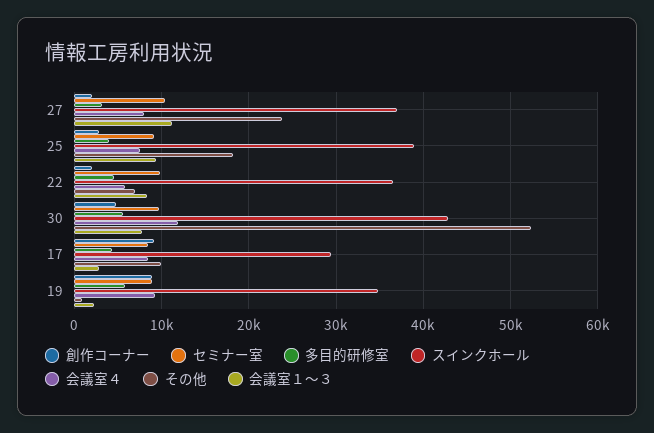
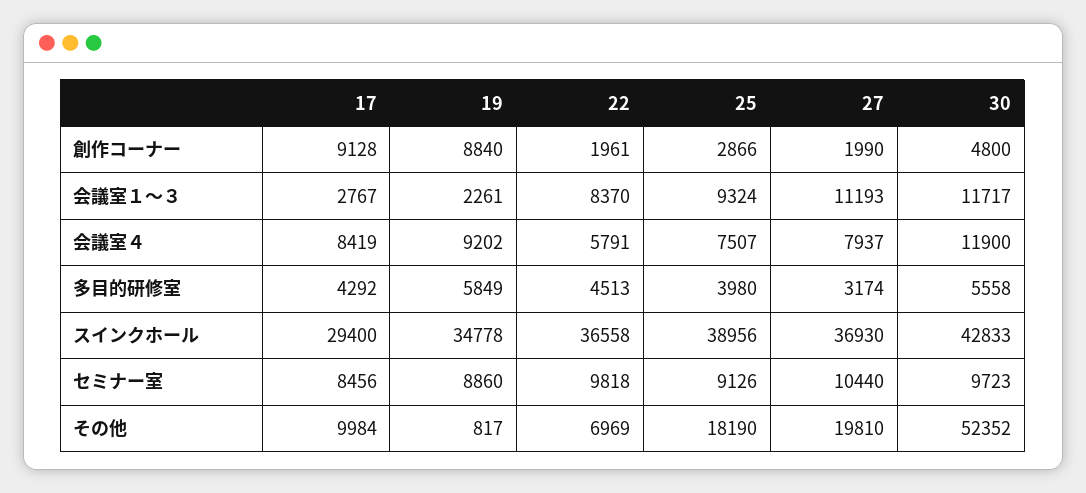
  {
    "創作コーナー": {
      "27": 1990,
      "25": 2866,
      "22": 1961,
      "30": 4800,
      "17": 9128,
      "19": 8840
    },
    "セミナー室": {
      "27": 10440,
      "25": 9126,
      "22": 9818,
      "30": 9723,
      "17": 8456,
      "19": 8860
    },
    "多目的研修室": {
      "27": 3174,
      "25": 3980,
      "22": 4513,
      "30": 5558,
      "17": 4292,
      "19": 5849
    },
    "スインクホール": {
      "27": 36930,
      "25": 38956,
      "22": 36558,
      "30": 42833,
      "17": 29400,
      "19": 34778
    },
    "会議室４": {
      "27": 7937,
      "25": 7507,
      "22": 5791,
      "30": 11900,
      "17": 8419,
      "19": 9202
    },
    "その他": {
-     "27": 24000,
+     "27": 19810,
      "25": 18190,
      "22": 6969,
      "30": 52352,
      "17": 9984,
      "19": 817
    },
    "会議室１～３": {
      "27": 11193,
      "25": 9324,
      "22": 8370,
-     "30": 8000,
+     "30": 11717,
      "17": 2767,
      "19": 2261
    }
  }

